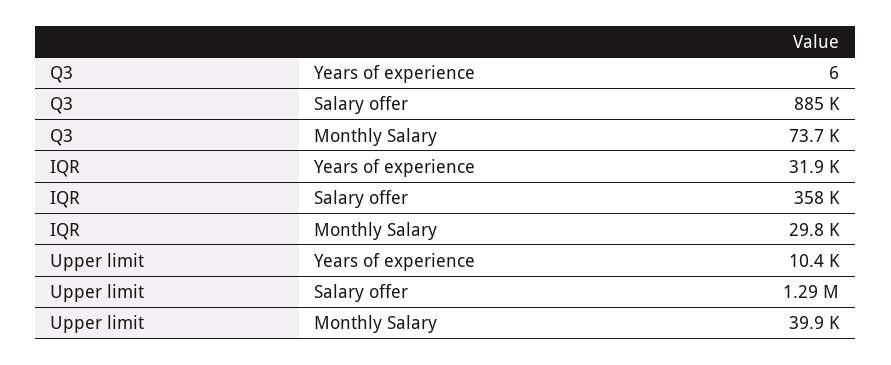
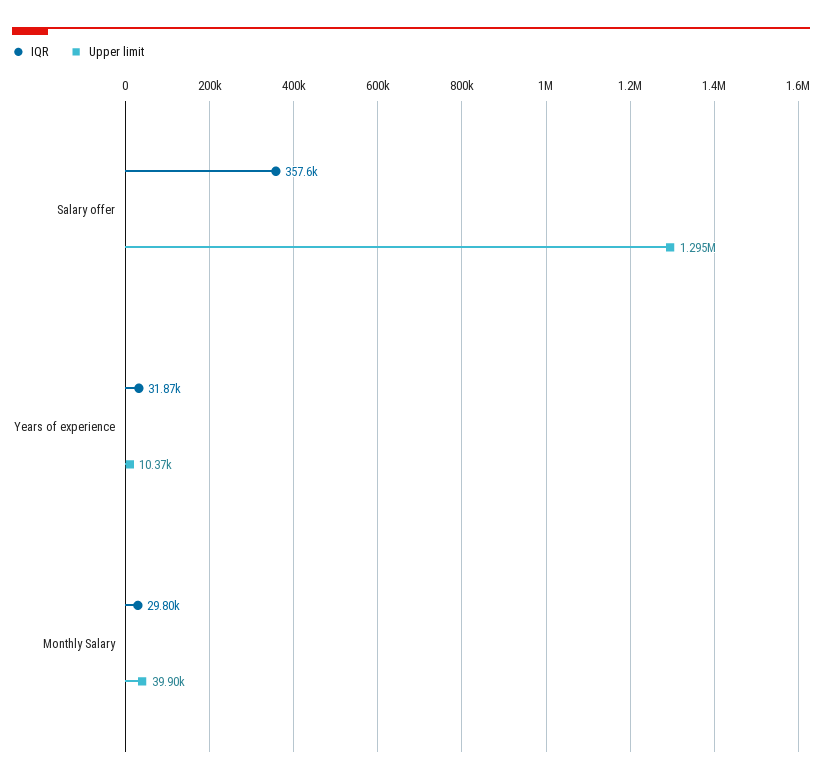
  {
-   "Q3": {
-     "Years of experience": 6,
-     "Salary offer": 885000,
-     "Monthly Salary": 73700
-   },
    "IQR": {
      "Years of experience": 31870,
      "Salary offer": 357600,
      "Monthly Salary": 29800
    },
    "Upper limit": {
      "Years of experience": 10370,
      "Salary offer": 1295000,
      "Monthly Salary": 39900
    }
  }

